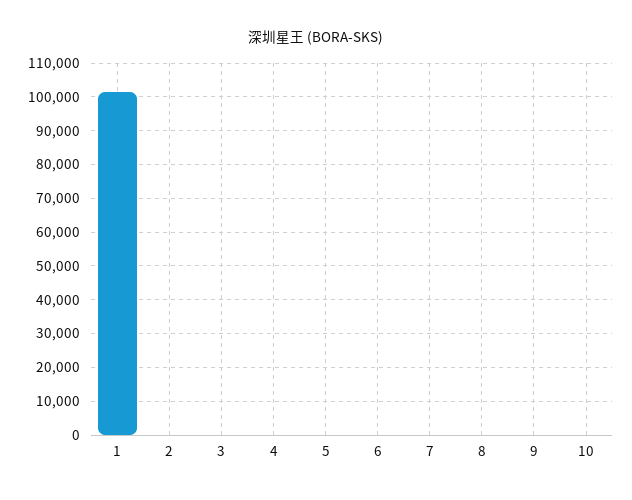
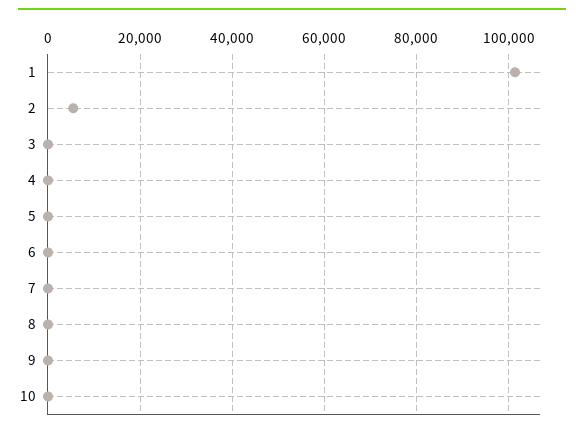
  {
    "1": 102000,
-   "2": 0,
+   "2": 6000,
    "3": 0,
    "4": 0,
    "5": 0,
    "6": 0,
    "7": 0,
    "8": 0,
    "9": 0,
    "10": 0
  }

